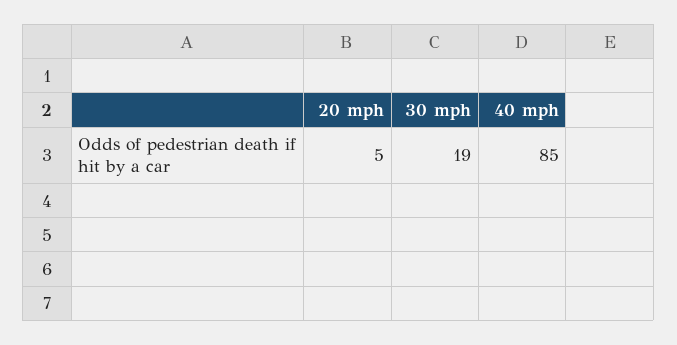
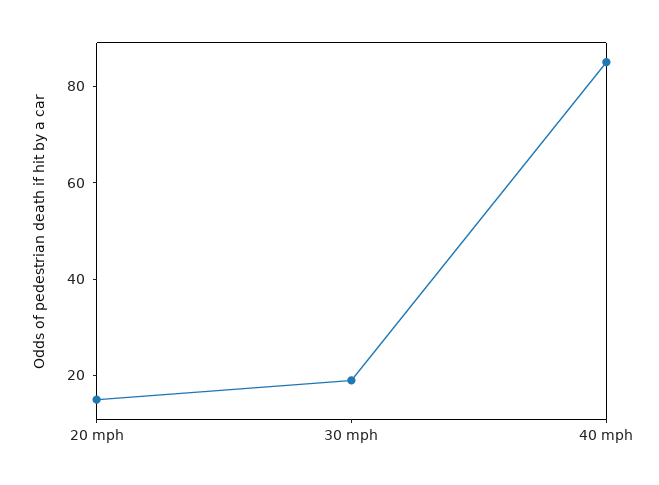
  {
-   "20 mph": 5,
+   "20 mph": 15,
    "30 mph": 19,
    "40 mph": 85
  }

